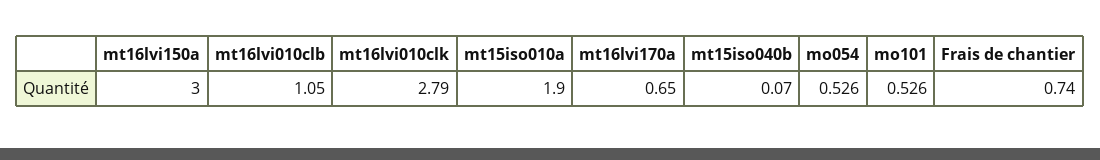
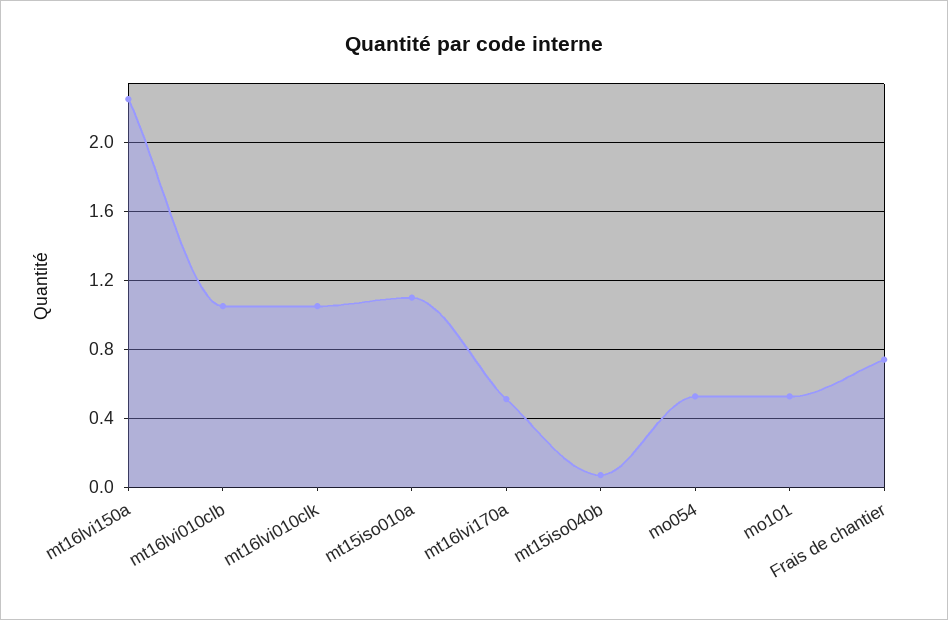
  {
-   "mt16lvi150a": 3,
+   "mt16lvi150a": 2.25,
    "mt16lvi010clb": 1.05,
-   "mt16lvi010clk": 2.79,
+   "mt16lvi010clk": 1.05,
-   "mt15iso010a": 1.9,
+   "mt15iso010a": 1.1,
-   "mt16lvi170a": 0.65,
+   "mt16lvi170a": 0.5,
    "mt15iso040b": 0.07,
    "mo054": 0.526,
    "mo101": 0.526,
    "Frais de chantier": 0.74
  }

